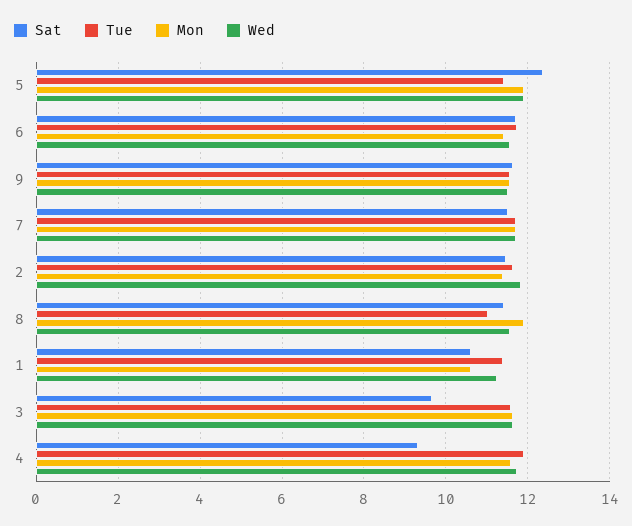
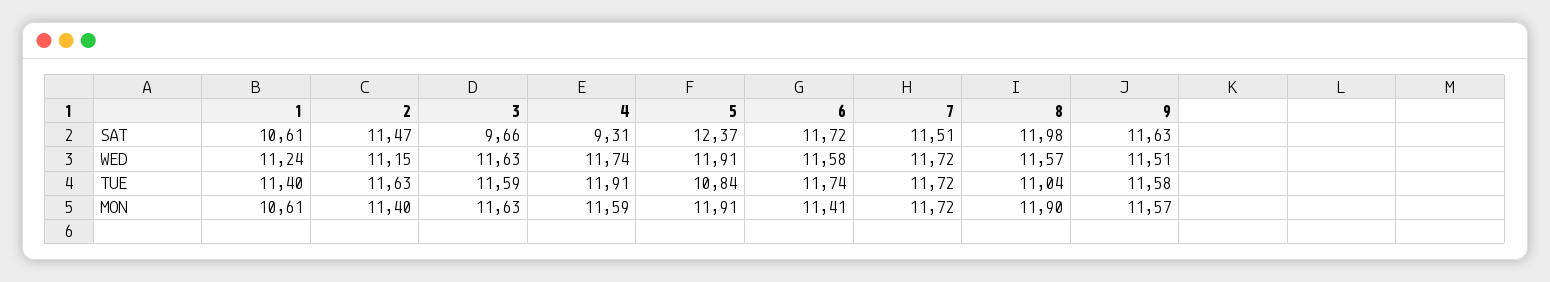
  {
    "Sat": {
      "5": 12.37,
      "6": 11.72,
      "9": 11.63,
      "7": 11.51,
      "2": 11.47,
-     "8": 11.4,
+     "8": 11.98,
      "1": 10.61,
      "3": 9.66,
      "4": 9.31
    },
    "Tue": {
-     "5": 11.4,
+     "5": 10.84,
      "6": 11.74,
      "9": 11.58,
      "7": 11.72,
      "2": 11.63,
      "8": 11.04,
      "1": 11.4,
      "3": 11.59,
      "4": 11.91
    },
    "Mon": {
      "5": 11.91,
      "6": 11.41,
      "9": 11.57,
      "7": 11.72,
      "2": 11.4,
      "8": 11.9,
      "1": 10.61,
      "3": 11.63,
      "4": 11.59
    },
    "Wed": {
      "5": 11.91,
      "6": 11.58,
      "9": 11.51,
      "7": 11.72,
-     "2": 11.8,
+     "2": 11.15,
      "8": 11.57,
      "1": 11.24,
      "3": 11.63,
      "4": 11.74
    }
  }

